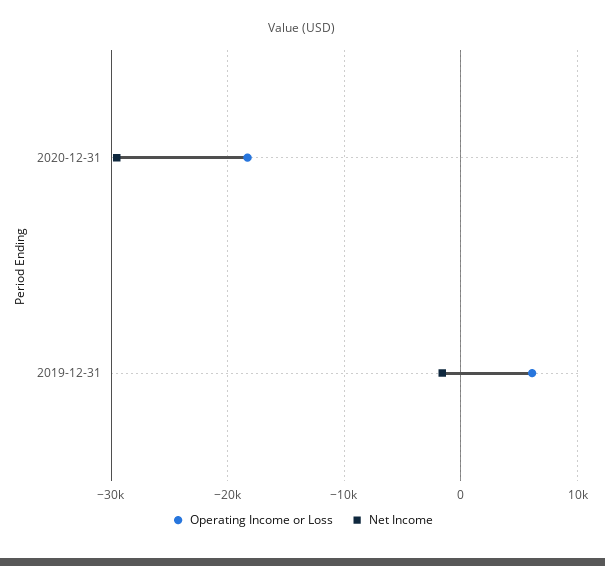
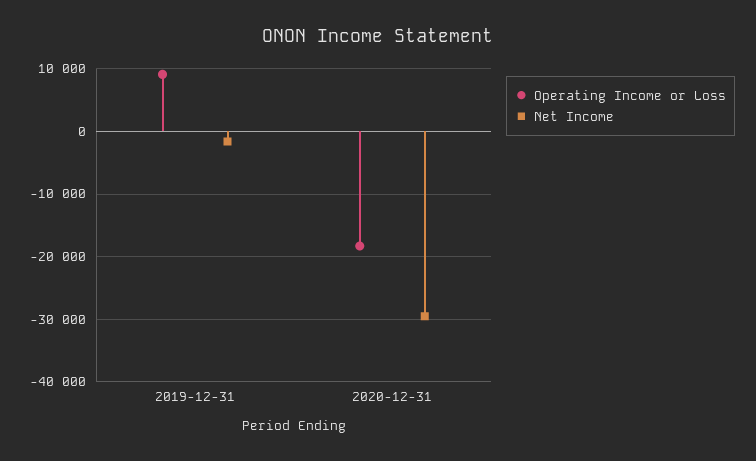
  {
    "Operating Income or Loss": {
      "2020-12-31": -18000,
-     "2019-12-31": 6000
+     "2019-12-31": 9000
    },
    "Net Income": {
      "2020-12-31": -30000,
      "2019-12-31": -2000
    }
  }

